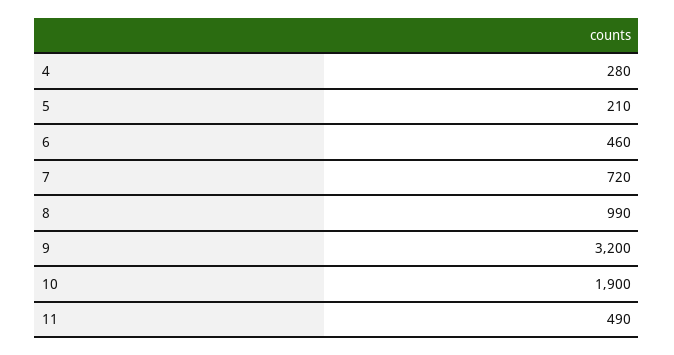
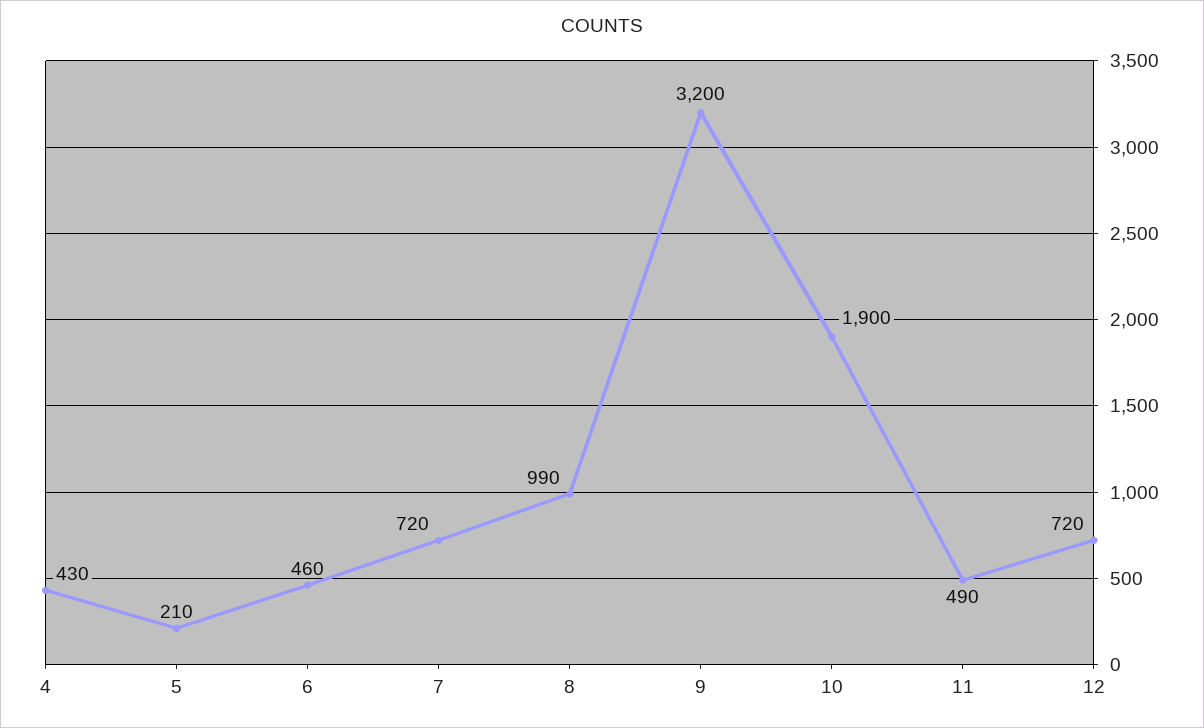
  {
-   "4": 280,
+   "4": 430,
    "5": 210,
    "6": 460,
    "7": 720,
    "8": 990,
    "9": 3200,
    "10": 1900,
-   "11": 490
+   "11": 490,
+   "12": 720
  }

